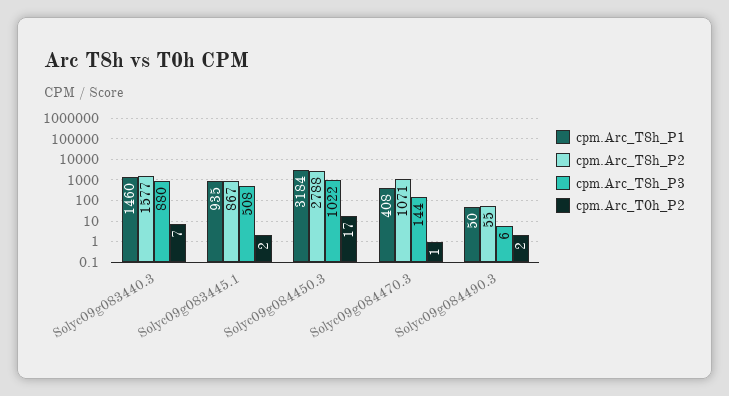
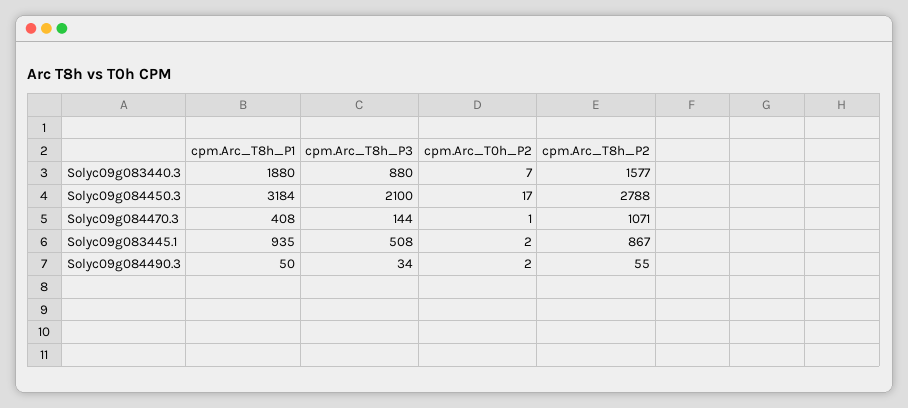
  {
    "cpm.Arc_T8h_P1": {
-     "Solyc09g083440.3": 1460,
+     "Solyc09g083440.3": 1880,
      "Solyc09g083445.1": 935,
      "Solyc09g084450.3": 3184,
      "Solyc09g084470.3": 408,
      "Solyc09g084490.3": 50
    },
    "cpm.Arc_T8h_P2": {
      "Solyc09g083440.3": 1577,
      "Solyc09g083445.1": 867,
      "Solyc09g084450.3": 2788,
      "Solyc09g084470.3": 1071,
      "Solyc09g084490.3": 55
    },
    "cpm.Arc_T8h_P3": {
      "Solyc09g083440.3": 880,
      "Solyc09g083445.1": 508,
-     "Solyc09g084450.3": 1022,
+     "Solyc09g084450.3": 2100,
      "Solyc09g084470.3": 144,
-     "Solyc09g084490.3": 6
+     "Solyc09g084490.3": 34
    },
    "cpm.Arc_T0h_P2": {
      "Solyc09g083440.3": 7,
      "Solyc09g083445.1": 2,
      "Solyc09g084450.3": 17,
      "Solyc09g084470.3": 1,
      "Solyc09g084490.3": 2
    }
  }

